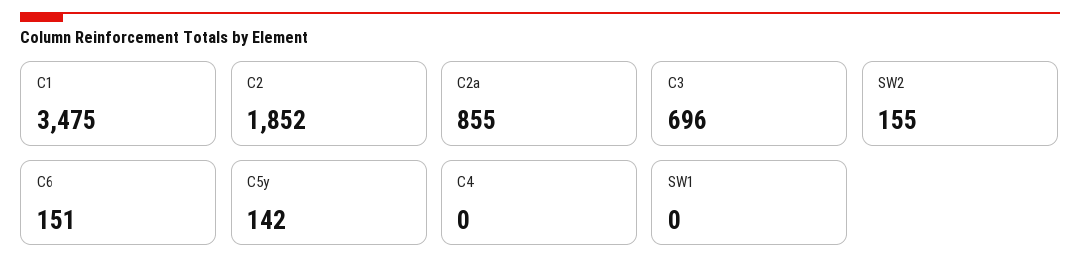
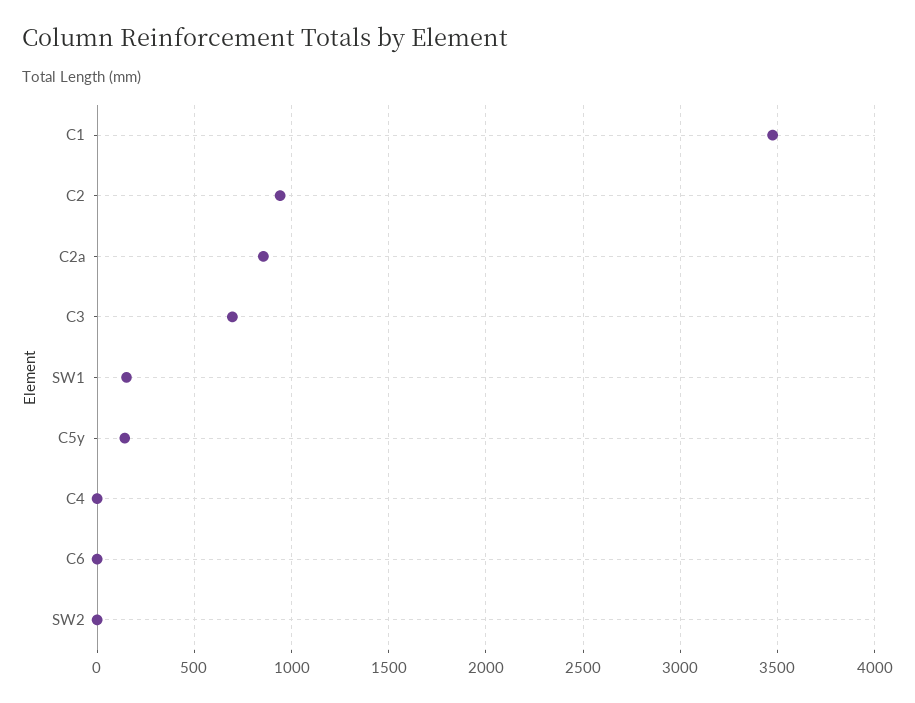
  {
    "C1": 3475,
-   "C2": 1852,
+   "C2": 950,
    "C2a": 855,
    "C3": 696,
-   "SW2": 155,
+   "SW2": 0,
-   "C6": 151,
+   "C6": 0,
    "C5y": 142,
    "C4": 0,
-   "SW1": 0
+   "SW1": 150
  }

